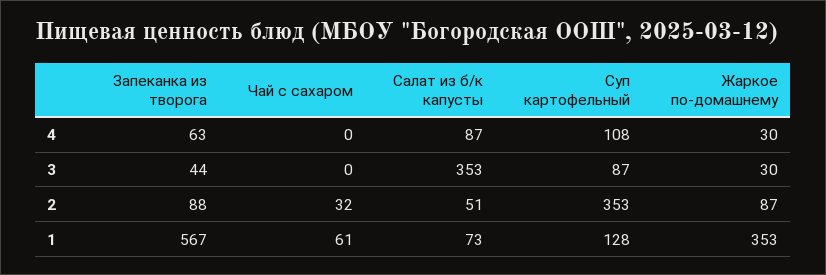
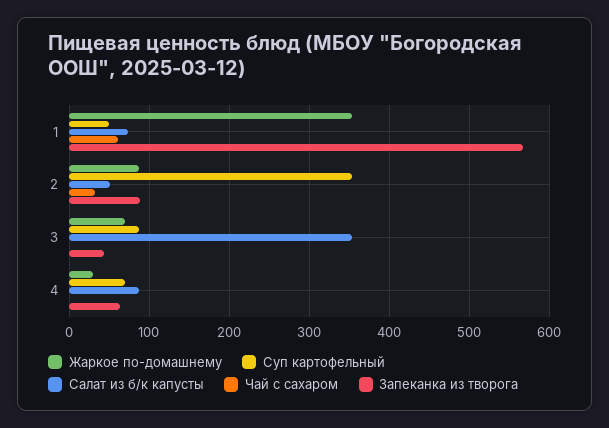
  {
    "Запеканка из творога": {
      "4": 63,
      "3": 44,
      "2": 88,
      "1": 567
    },
    "Чай с сахаром": {
      "4": 0,
      "3": 0,
      "2": 32,
      "1": 61
    },
    "Салат из б/к капусты": {
      "4": 87,
      "3": 353,
      "2": 51,
      "1": 73
    },
    "Суп картофельный": {
-     "4": 108,
+     "4": 70,
      "3": 87,
      "2": 353,
-     "1": 128
+     "1": 50
    },
    "Жаркое по-домашнему": {
      "4": 30,
-     "3": 30,
+     "3": 70,
      "2": 87,
      "1": 353
    }
  }

